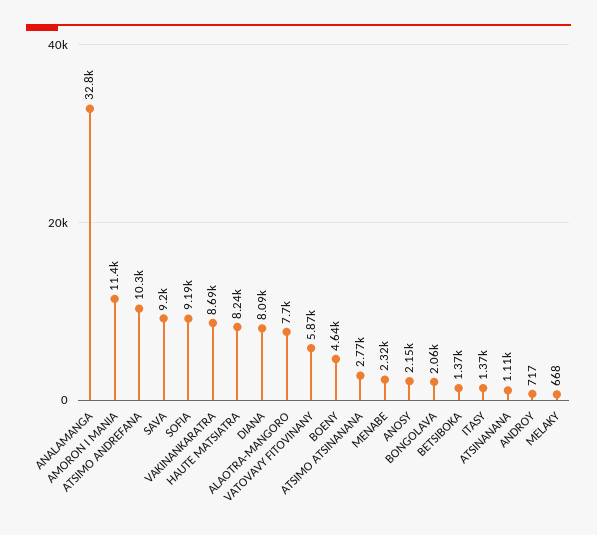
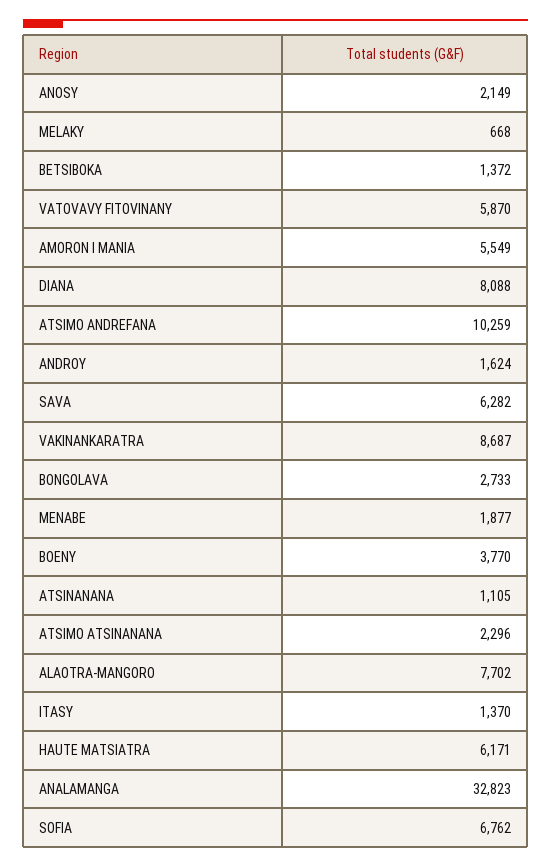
  {
    "ANALAMANGA": 32823,
-   "AMORON I MANIA": 11400,
+   "AMORON I MANIA": 5549,
    "ATSIMO ANDREFANA": 10259,
-   "SAVA": 9200,
+   "SAVA": 6282,
-   "SOFIA": 9190,
+   "SOFIA": 6762,
    "VAKINANKARATRA": 8687,
-   "HAUTE MATSIATRA": 8240,
+   "HAUTE MATSIATRA": 6171,
    "DIANA": 8088,
    "ALAOTRA-MANGORO": 7702,
    "VATOVAVY FITOVINANY": 5870,
-   "BOENY": 4640,
+   "BOENY": 3770,
-   "ATSIMO ATSINANANA": 2770,
+   "ATSIMO ATSINANANA": 2296,
-   "MENABE": 2320,
+   "MENABE": 1877,
    "ANOSY": 2149,
-   "BONGOLAVA": 2060,
+   "BONGOLAVA": 2733,
    "BETSIBOKA": 1372,
    "ITASY": 1370,
    "ATSINANANA": 1105,
-   "ANDROY": 717,
+   "ANDROY": 1624,
    "MELAKY": 668
  }

